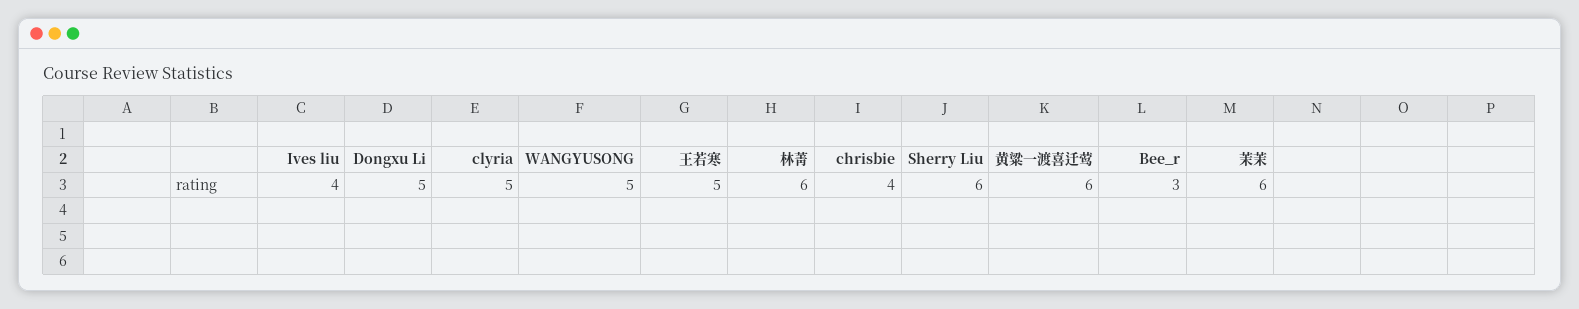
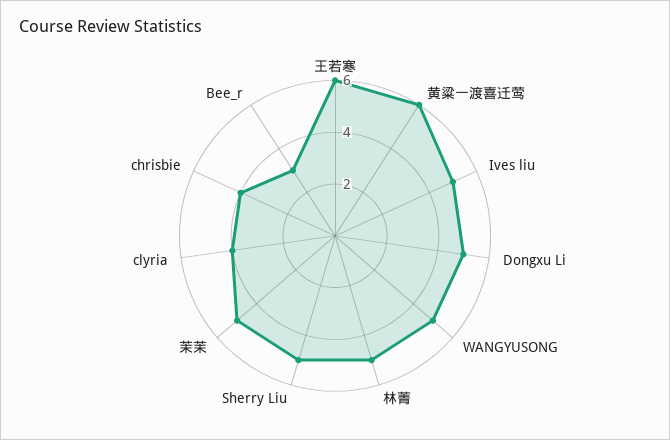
  {
-   "Ives liu": 4,
+   "Ives liu": 5,
    "Dongxu Li": 5,
-   "clyria": 5,
+   "clyria": 4,
    "WANGYUSONG": 5,
-   "王若寒": 5,
+   "王若寒": 6,
-   "林菁": 6,
+   "林菁": 5,
    "chrisbie": 4,
-   "Sherry Liu": 6,
+   "Sherry Liu": 5,
    "黄粱一渡喜迁莺": 6,
    "Bee_r": 3,
-   "茉茉": 6
+   "茉茉": 5
  }

